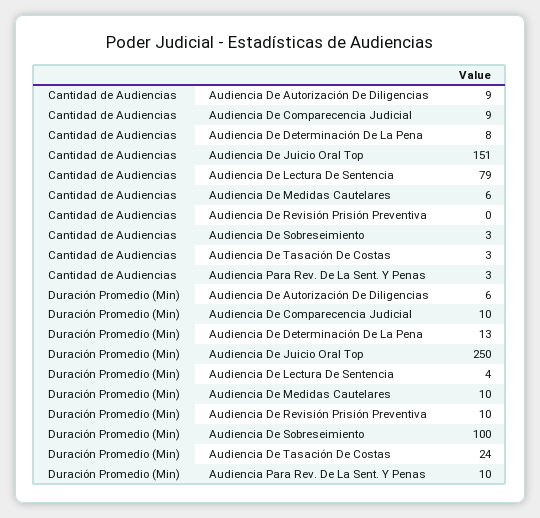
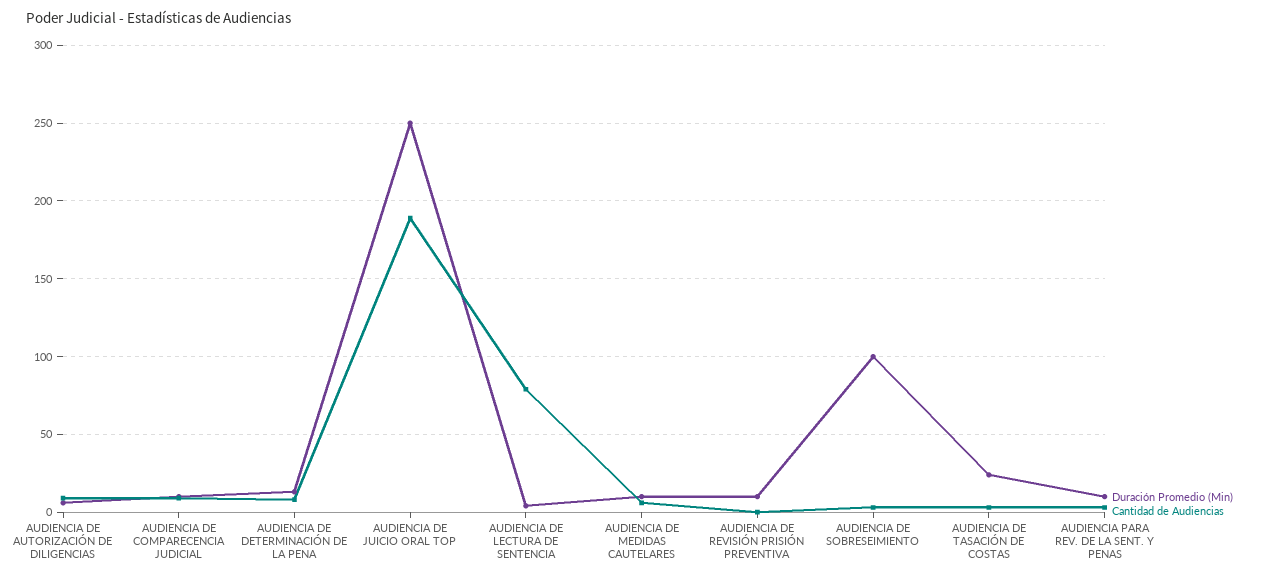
  {
    "Cantidad de Audiencias": {
      "Audiencia De Autorización De Diligencias": 9,
      "Audiencia De Comparecencia Judicial": 9,
      "Audiencia De Determinación De La Pena": 8,
-     "Audiencia De Juicio Oral Top": 151,
+     "Audiencia De Juicio Oral Top": 190,
      "Audiencia De Lectura De Sentencia": 79,
      "Audiencia De Medidas Cautelares": 6,
      "Audiencia De Revisión Prisión Preventiva": 0,
      "Audiencia De Sobreseimiento": 3,
      "Audiencia De Tasación De Costas": 3,
      "Audiencia Para Rev. De La Sent. Y Penas": 3
    },
    "Duración Promedio (Min)": {
      "Audiencia De Autorización De Diligencias": 6,
      "Audiencia De Comparecencia Judicial": 10,
      "Audiencia De Determinación De La Pena": 13,
      "Audiencia De Juicio Oral Top": 250,
      "Audiencia De Lectura De Sentencia": 4,
      "Audiencia De Medidas Cautelares": 10,
      "Audiencia De Revisión Prisión Preventiva": 10,
      "Audiencia De Sobreseimiento": 100,
      "Audiencia De Tasación De Costas": 24,
      "Audiencia Para Rev. De La Sent. Y Penas": 10
    }
  }

